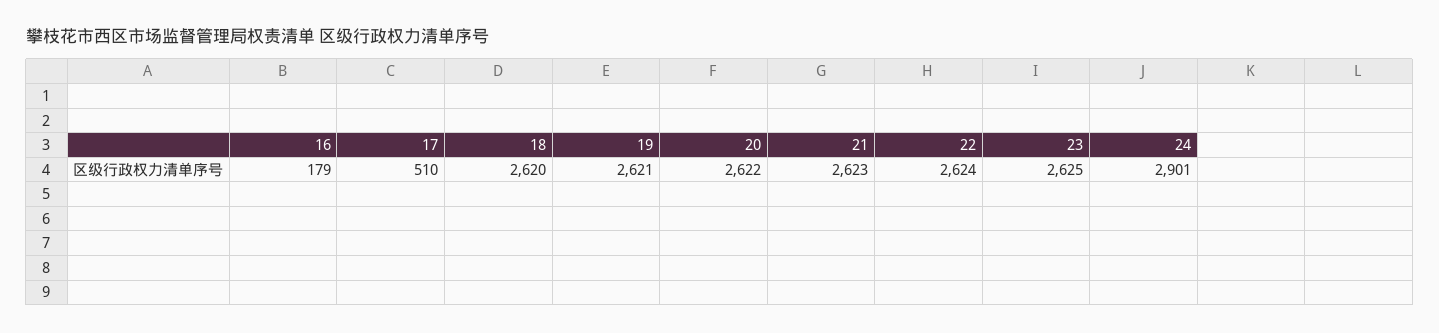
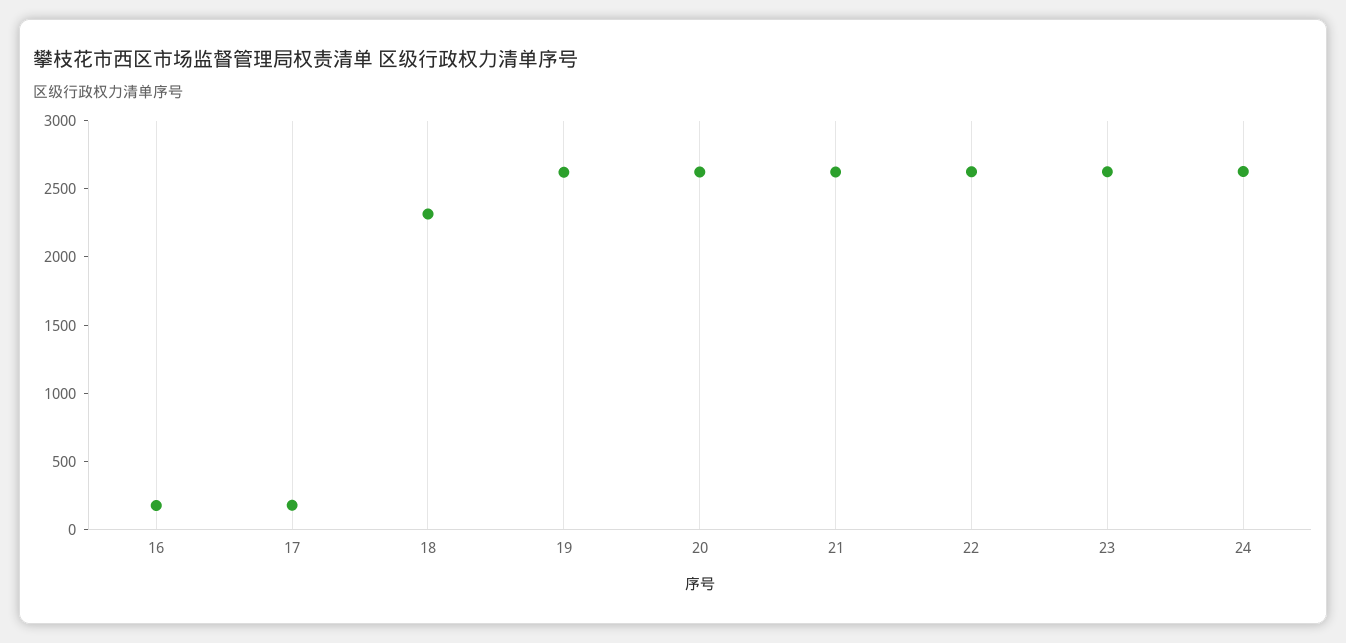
  {
    "16": 179,
-   "17": 510,
+   "17": 200,
-   "18": 2620,
+   "18": 2300,
    "19": 2621,
    "20": 2622,
    "21": 2623,
    "22": 2624,
    "23": 2625,
-   "24": 2901
+   "24": 2600
  }

